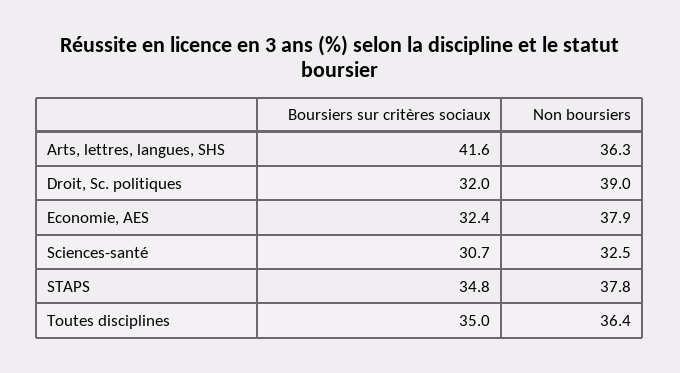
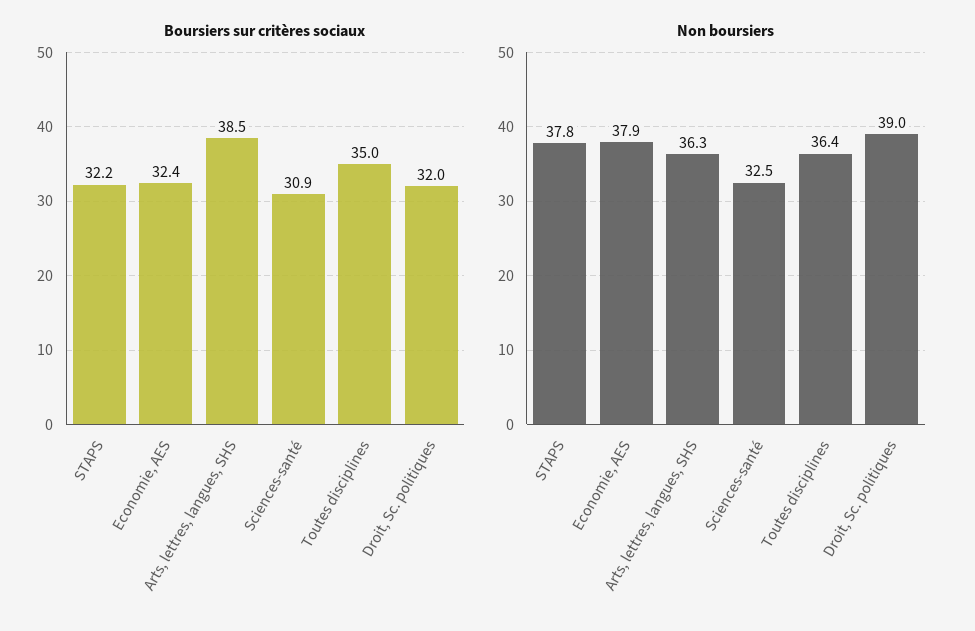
  {
    "Boursiers sur critères sociaux": {
-     "Arts, lettres, langues, SHS": 41.6,
+     "Arts, lettres, langues, SHS": 38.5,
      "Droit, Sc. politiques": 32,
      "Economie, AES": 32.4,
-     "Sciences-santé": 30.7,
+     "Sciences-santé": 30.9,
-     "STAPS": 34.8,
+     "STAPS": 32.2,
      "Toutes disciplines": 35
    },
    "Non boursiers": {
      "Arts, lettres, langues, SHS": 36.3,
      "Droit, Sc. politiques": 39,
      "Economie, AES": 37.9,
      "Sciences-santé": 32.5,
      "STAPS": 37.8,
      "Toutes disciplines": 36.4
    }
  }

